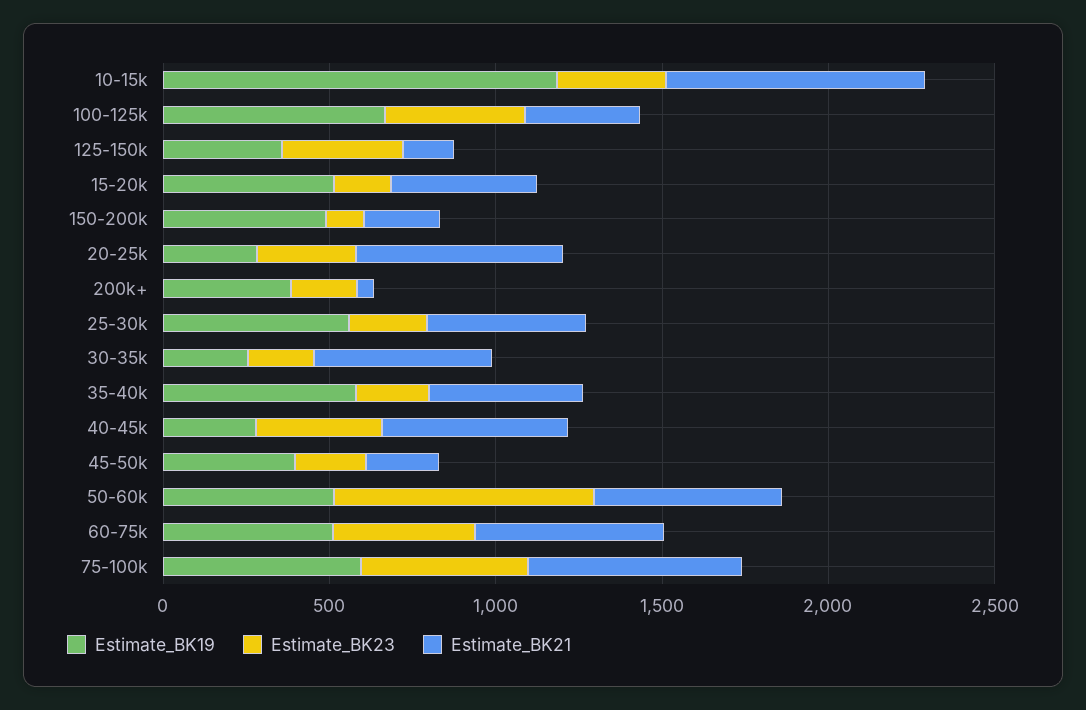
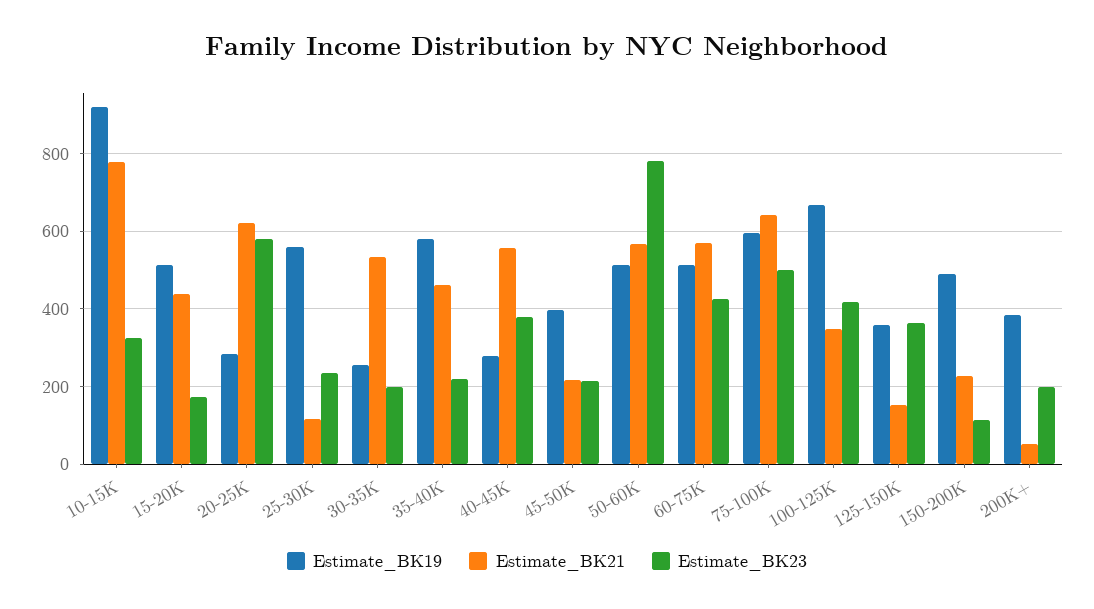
  {
    "Estimate_BK19": {
-     "10-15k": 1200,
+     "10-15k": 920,
      "100-125k": 660,
      "125-150k": 360,
      "15-20k": 520,
      "150-200k": 500,
      "20-25k": 280,
      "200k+": 380,
      "25-30k": 560,
      "30-35k": 260,
      "35-40k": 580,
      "40-45k": 280,
      "45-50k": 400,
      "50-60k": 520,
      "60-75k": 520,
      "75-100k": 600
    },
    "Estimate_BK23": {
      "10-15k": 320,
      "100-125k": 420,
      "125-150k": 360,
      "15-20k": 180,
      "150-200k": 120,
-     "20-25k": 300,
+     "20-25k": 580,
      "200k+": 200,
      "25-30k": 240,
      "30-35k": 200,
      "35-40k": 220,
      "40-45k": 380,
      "45-50k": 220,
      "50-60k": 780,
      "60-75k": 420,
      "75-100k": 500
    },
    "Estimate_BK21": {
      "10-15k": 780,
      "100-125k": 340,
      "125-150k": 160,
      "15-20k": 440,
      "150-200k": 220,
      "20-25k": 620,
      "200k+": 60,
-     "25-30k": 500,
+     "25-30k": 120,
      "30-35k": 540,
      "35-40k": 460,
      "40-45k": 560,
      "45-50k": 220,
      "50-60k": 560,
      "60-75k": 580,
      "75-100k": 640
    }
  }

